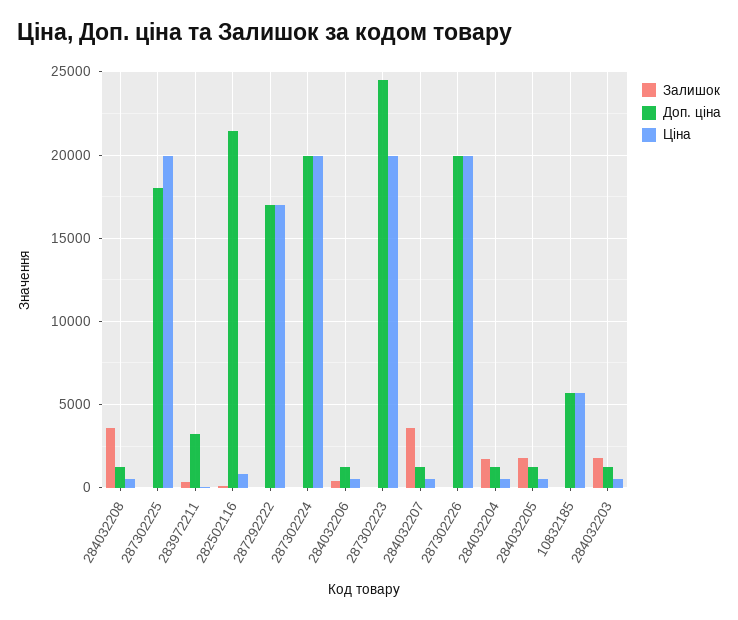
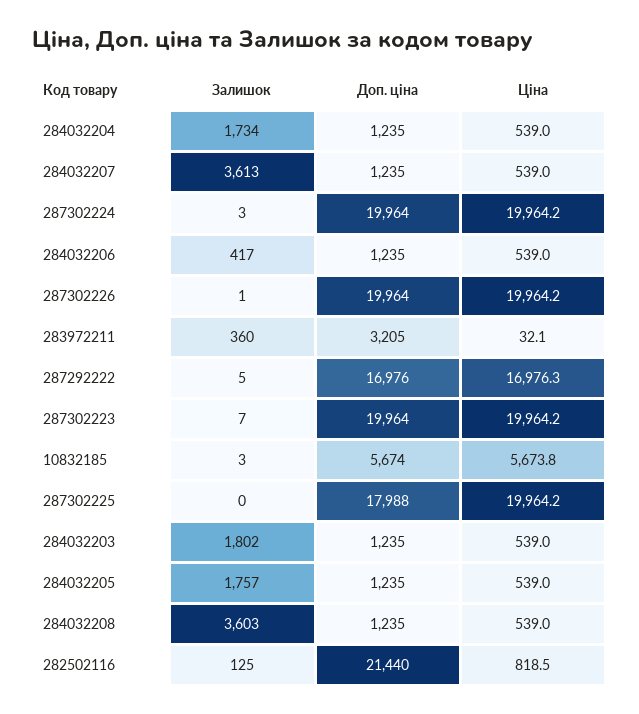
  {
    "Залишок": {
      "284032208": 3603,
      "287302225": 0,
      "283972211": 360,
      "282502116": 125,
      "287292222": 5,
      "287302224": 3,
      "284032206": 417,
      "287302223": 7,
      "284032207": 3613,
      "287302226": 1,
      "284032204": 1734,
      "284032205": 1757,
      "10832185": 3,
      "284032203": 1802
    },
    "Доп. ціна": {
      "284032208": 1235,
      "287302225": 17988,
      "283972211": 3205,
      "282502116": 21440,
      "287292222": 16976,
      "287302224": 19964,
      "284032206": 1235,
-     "287302223": 24500,
+     "287302223": 19964,
      "284032207": 1235,
      "287302226": 19964,
      "284032204": 1235,
      "284032205": 1235,
      "10832185": 5674,
      "284032203": 1235
    },
    "Ціна": {
      "284032208": 539,
      "287302225": 19964.2,
      "283972211": 32.1,
      "282502116": 818.5,
      "287292222": 16976.3,
      "287302224": 19964.2,
      "284032206": 539,
      "287302223": 19964.2,
      "284032207": 539,
      "287302226": 19964.2,
      "284032204": 539,
      "284032205": 539,
      "10832185": 5673.8,
      "284032203": 539
    }
  }

